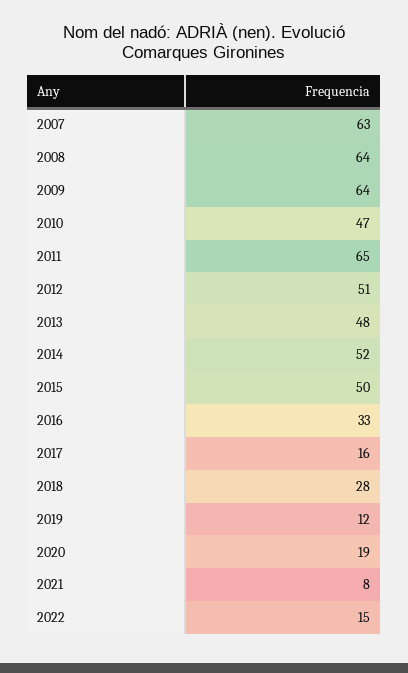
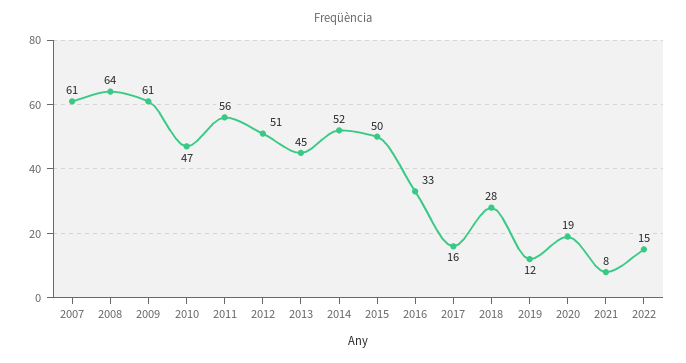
  {
-   "2007": 63,
+   "2007": 61,
    "2008": 64,
-   "2009": 64,
+   "2009": 61,
    "2010": 47,
-   "2011": 65,
+   "2011": 56,
    "2012": 51,
-   "2013": 48,
+   "2013": 45,
    "2014": 52,
    "2015": 50,
    "2016": 33,
    "2017": 16,
    "2018": 28,
    "2019": 12,
    "2020": 19,
    "2021": 8,
    "2022": 15
  }

